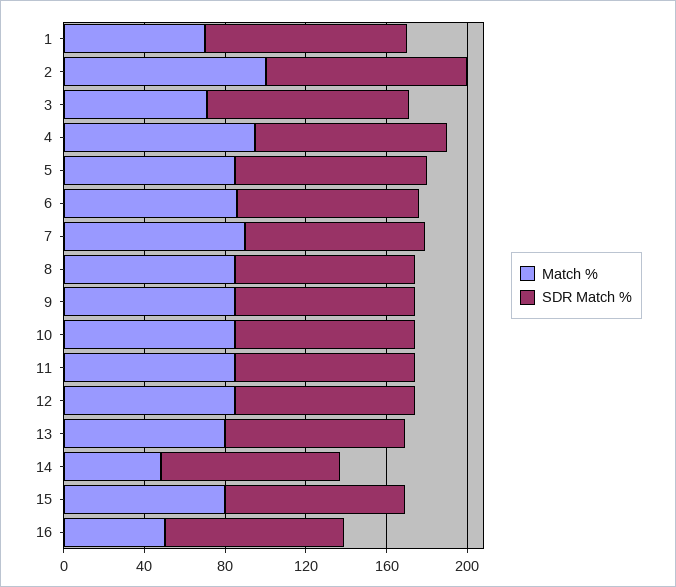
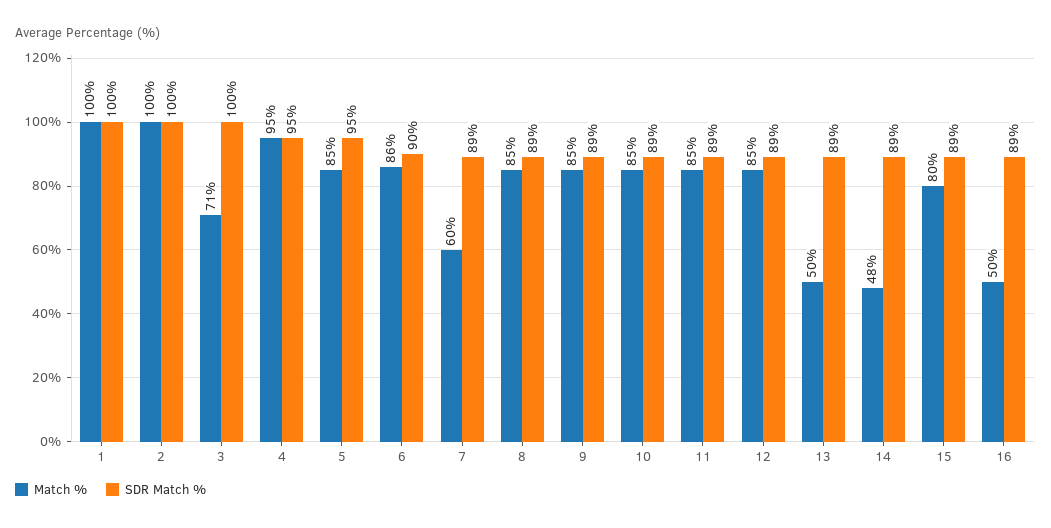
  {
    "Match %": {
-     "1": 70,
+     "1": 100,
      "2": 100,
      "3": 71,
      "4": 95,
      "5": 85,
      "6": 86,
-     "7": 90,
+     "7": 60,
      "8": 85,
      "9": 85,
      "10": 85,
      "11": 85,
      "12": 85,
-     "13": 80,
+     "13": 50,
      "14": 48,
      "15": 80,
      "16": 50
    },
    "SDR Match %": {
      "1": 100,
      "2": 100,
      "3": 100,
      "4": 95,
      "5": 95,
      "6": 90,
      "7": 89,
      "8": 89,
      "9": 89,
      "10": 89,
      "11": 89,
      "12": 89,
      "13": 89,
      "14": 89,
      "15": 89,
      "16": 89
    }
  }

